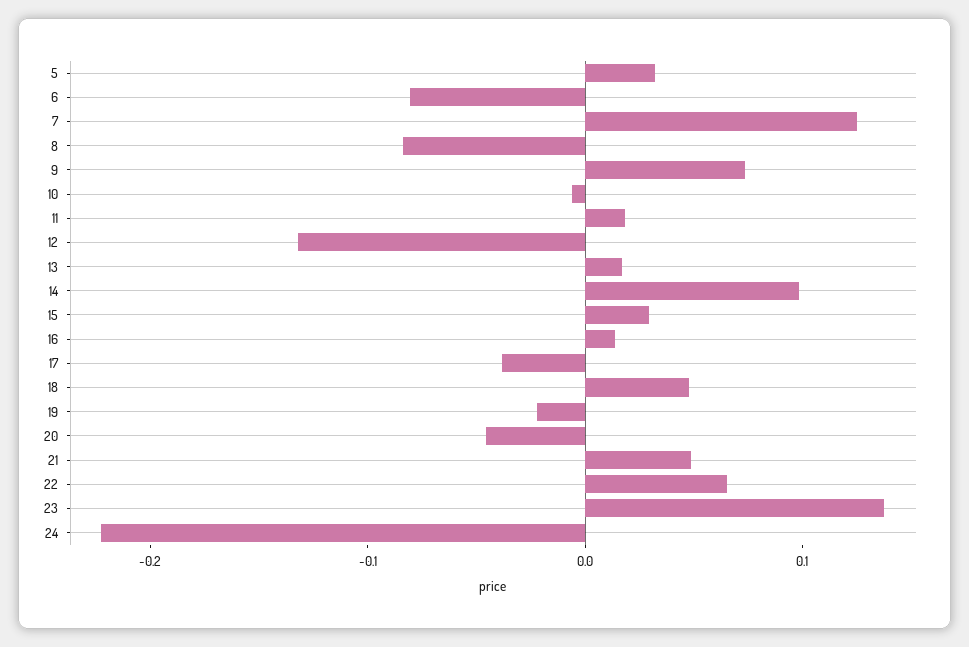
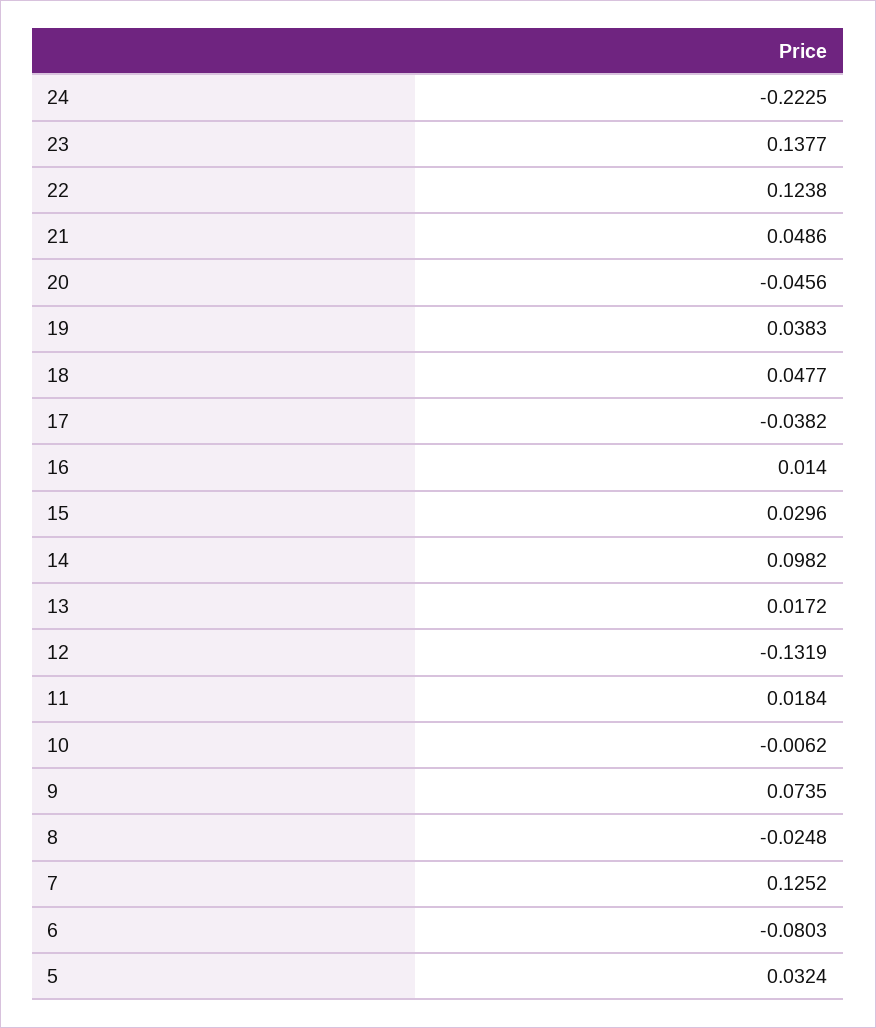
  {
    "5": 0.0324,
    "6": -0.0803,
    "7": 0.1252,
-   "8": -0.08,
+   "8": -0.0248,
    "9": 0.0735,
    "10": -0.0062,
    "11": 0.0184,
    "12": -0.1319,
    "13": 0.0172,
    "14": 0.0982,
    "15": 0.0296,
    "16": 0.014,
    "17": -0.0382,
    "18": 0.0477,
-   "19": -0.02,
+   "19": 0.0383,
    "20": -0.0456,
    "21": 0.0486,
-   "22": 0.06,
+   "22": 0.1238,
    "23": 0.1377,
    "24": -0.2225
  }

